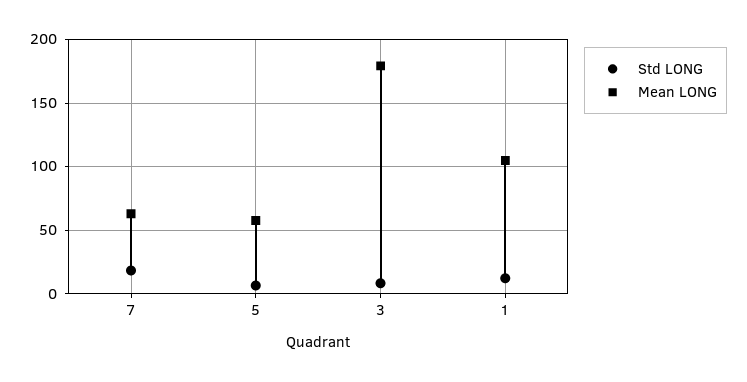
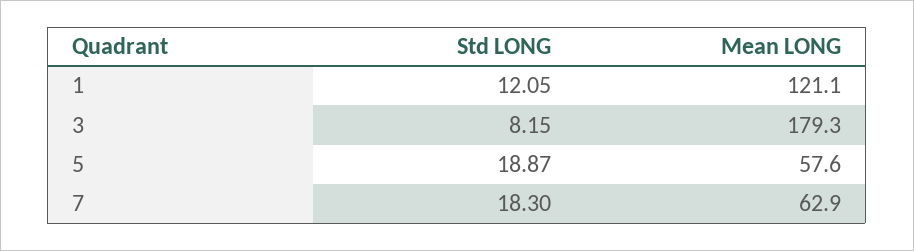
  {
    "Std LONG": {
      "7": 18.3,
-     "5": 5,
+     "5": 18.87,
      "3": 8.15,
      "1": 12.05
    },
    "Mean LONG": {
      "7": 62.9,
      "5": 57.6,
      "3": 179.3,
-     "1": 105
+     "1": 121.1
    }
  }

